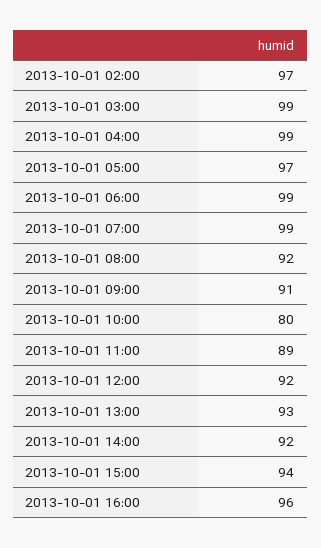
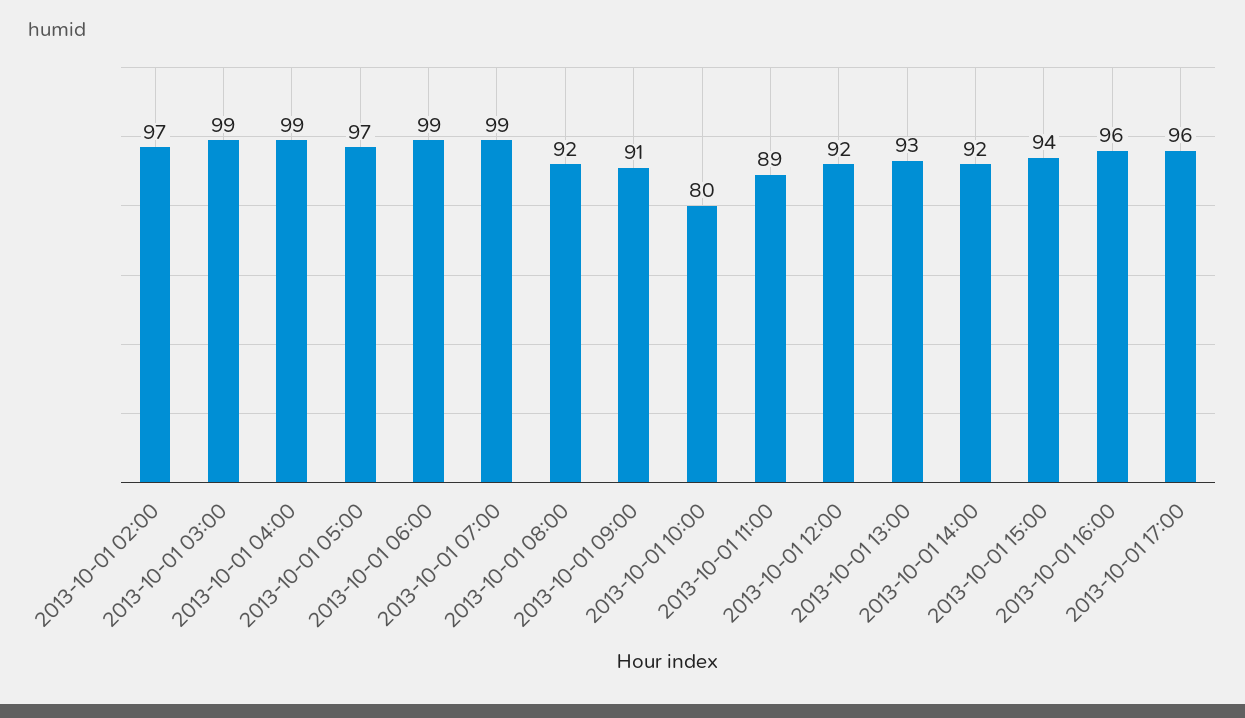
  {
    "2013-10-01 02:00": 97,
    "2013-10-01 03:00": 99,
    "2013-10-01 04:00": 99,
    "2013-10-01 05:00": 97,
    "2013-10-01 06:00": 99,
    "2013-10-01 07:00": 99,
    "2013-10-01 08:00": 92,
    "2013-10-01 09:00": 91,
    "2013-10-01 10:00": 80,
    "2013-10-01 11:00": 89,
    "2013-10-01 12:00": 92,
    "2013-10-01 13:00": 93,
    "2013-10-01 14:00": 92,
    "2013-10-01 15:00": 94,
-   "2013-10-01 16:00": 96
+   "2013-10-01 16:00": 96,
+   "2013-10-01 17:00": 96
  }

